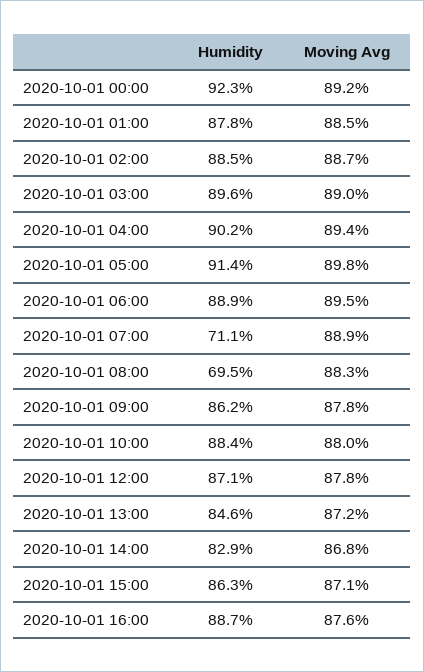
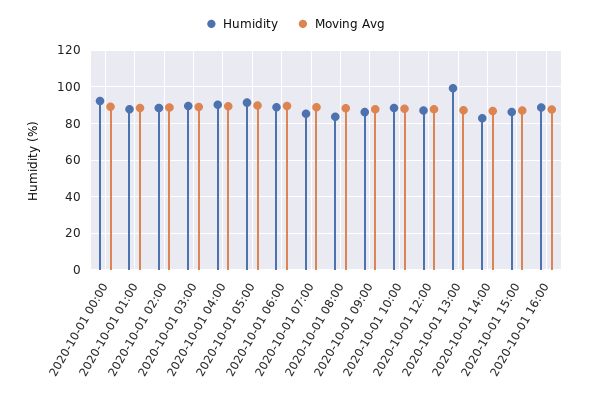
  {
    "Humidity": {
      "2020-10-01 00:00": 92.3,
      "2020-10-01 01:00": 87.8,
      "2020-10-01 02:00": 88.5,
      "2020-10-01 03:00": 89.6,
      "2020-10-01 04:00": 90.2,
      "2020-10-01 05:00": 91.4,
      "2020-10-01 06:00": 88.9,
-     "2020-10-01 07:00": 71.1,
+     "2020-10-01 07:00": 85,
-     "2020-10-01 08:00": 69.5,
+     "2020-10-01 08:00": 85,
      "2020-10-01 09:00": 86.2,
      "2020-10-01 10:00": 88.4,
      "2020-10-01 12:00": 87.1,
-     "2020-10-01 13:00": 84.6,
+     "2020-10-01 13:00": 100,
      "2020-10-01 14:00": 82.9,
      "2020-10-01 15:00": 86.3,
      "2020-10-01 16:00": 88.7
    },
    "Moving Avg": {
      "2020-10-01 00:00": 89.2,
      "2020-10-01 01:00": 88.5,
      "2020-10-01 02:00": 88.7,
      "2020-10-01 03:00": 89,
      "2020-10-01 04:00": 89.4,
      "2020-10-01 05:00": 89.8,
      "2020-10-01 06:00": 89.5,
      "2020-10-01 07:00": 88.9,
      "2020-10-01 08:00": 88.3,
      "2020-10-01 09:00": 87.8,
      "2020-10-01 10:00": 88,
      "2020-10-01 12:00": 87.8,
      "2020-10-01 13:00": 87.2,
      "2020-10-01 14:00": 86.8,
      "2020-10-01 15:00": 87.1,
      "2020-10-01 16:00": 87.6
    }
  }

